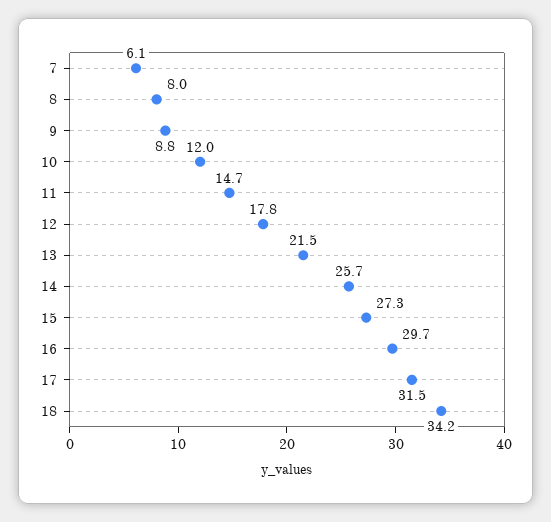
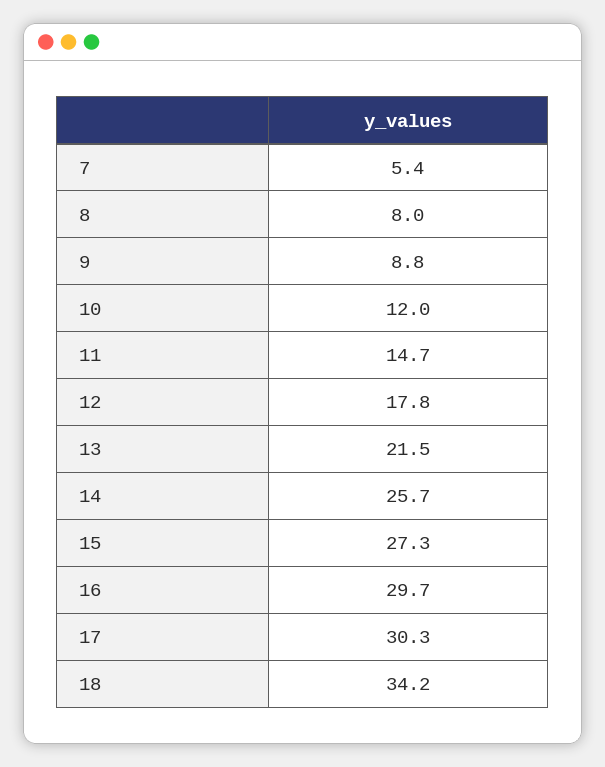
  {
-   "7": 6.1,
+   "7": 5.4,
    "8": 8,
    "9": 8.8,
    "10": 12,
    "11": 14.7,
    "12": 17.8,
    "13": 21.5,
    "14": 25.7,
    "15": 27.3,
    "16": 29.7,
-   "17": 31.5,
+   "17": 30.3,
    "18": 34.2
  }

